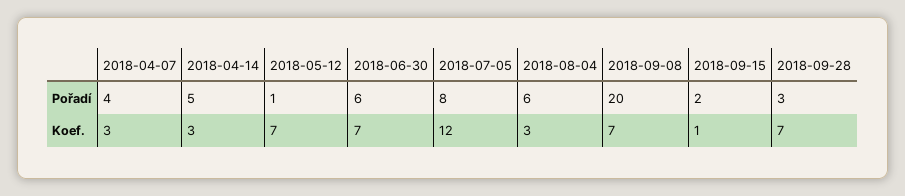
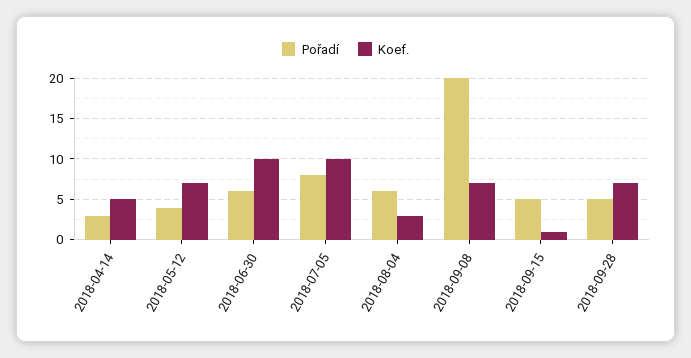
  {
    "Pořadí": {
-     "2018-04-07": 4,
-     "2018-04-14": 5,
+     "2018-04-14": 3,
-     "2018-05-12": 1,
+     "2018-05-12": 4,
      "2018-06-30": 6,
      "2018-07-05": 8,
      "2018-08-04": 6,
      "2018-09-08": 20,
-     "2018-09-15": 2,
+     "2018-09-15": 5,
-     "2018-09-28": 3
+     "2018-09-28": 5
    },
    "Koef.": {
-     "2018-04-07": 3,
-     "2018-04-14": 3,
+     "2018-04-14": 5,
      "2018-05-12": 7,
-     "2018-06-30": 7,
+     "2018-06-30": 10,
-     "2018-07-05": 12,
+     "2018-07-05": 10,
      "2018-08-04": 3,
      "2018-09-08": 7,
      "2018-09-15": 1,
      "2018-09-28": 7
    }
  }

